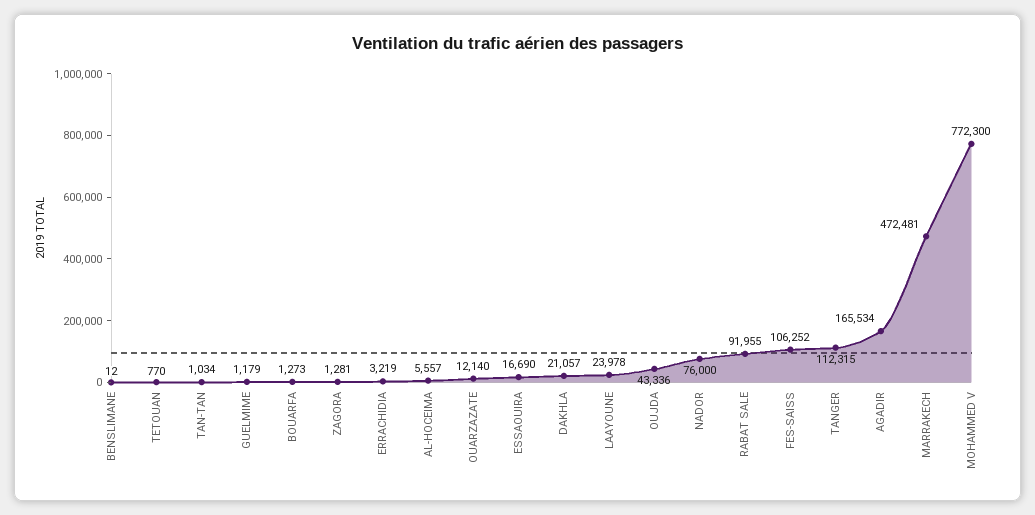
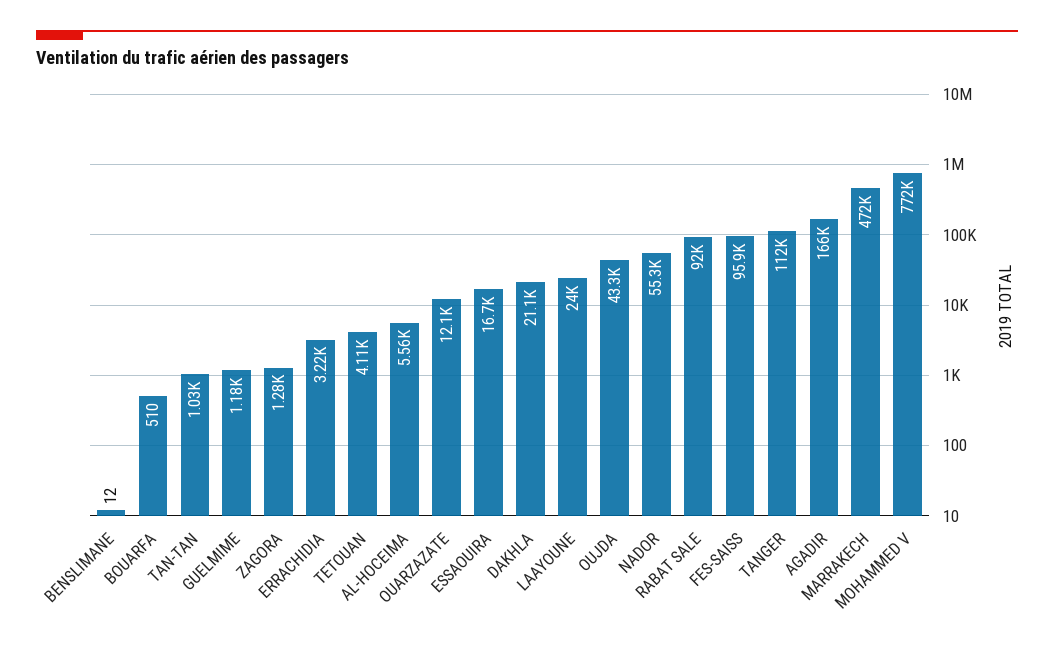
  {
    "BENSLIMANE": 12,
-   "TETOUAN": 770,
+   "TETOUAN": 4110,
    "TAN-TAN": 1034,
    "GUELMIME": 1179,
-   "BOUARFA": 1273,
+   "BOUARFA": 510,
    "ZAGORA": 1281,
    "ERRACHIDIA": 3219,
    "AL-HOCEIMA": 5557,
    "OUARZAZATE": 12140,
    "ESSAOUIRA": 16690,
    "DAKHLA": 21057,
    "LAAYOUNE": 23978,
    "OUJDA": 43336,
-   "NADOR": 76000,
+   "NADOR": 55300,
    "RABAT SALE": 91955,
-   "FES-SAISS": 106252,
+   "FES-SAISS": 95900,
    "TANGER": 112315,
    "AGADIR": 165534,
    "MARRAKECH": 472481,
    "MOHAMMED V": 772300
  }

